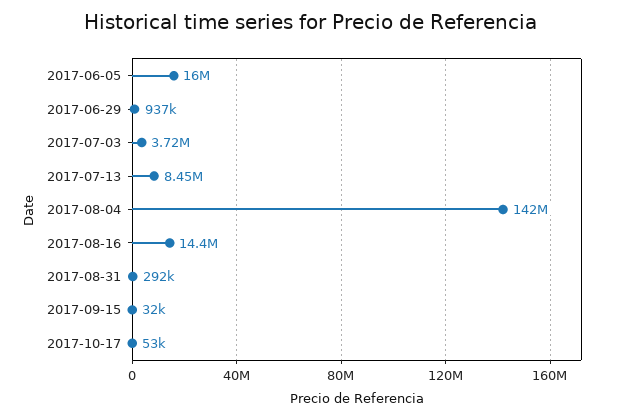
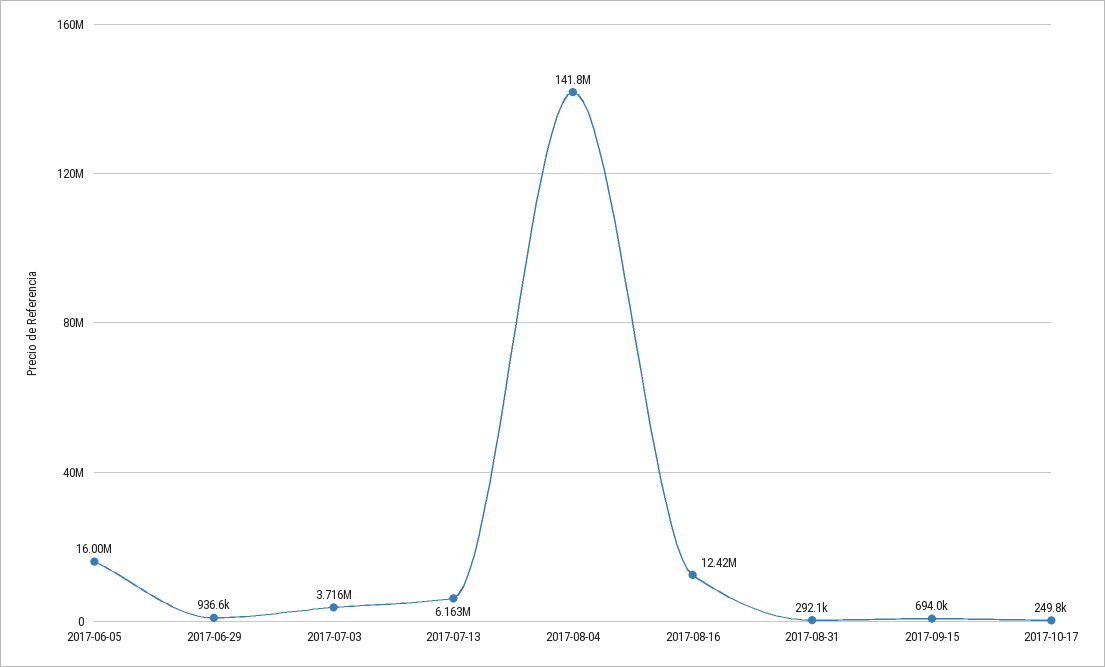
  {
    "2017-06-05": 16000000,
    "2017-06-29": 936600,
    "2017-07-03": 3716000,
-   "2017-07-13": 8450000,
+   "2017-07-13": 6163000,
    "2017-08-04": 141800000,
-   "2017-08-16": 14400000,
+   "2017-08-16": 12420000,
    "2017-08-31": 292100,
-   "2017-09-15": 32000,
+   "2017-09-15": 694000,
-   "2017-10-17": 53000
+   "2017-10-17": 249800
  }

